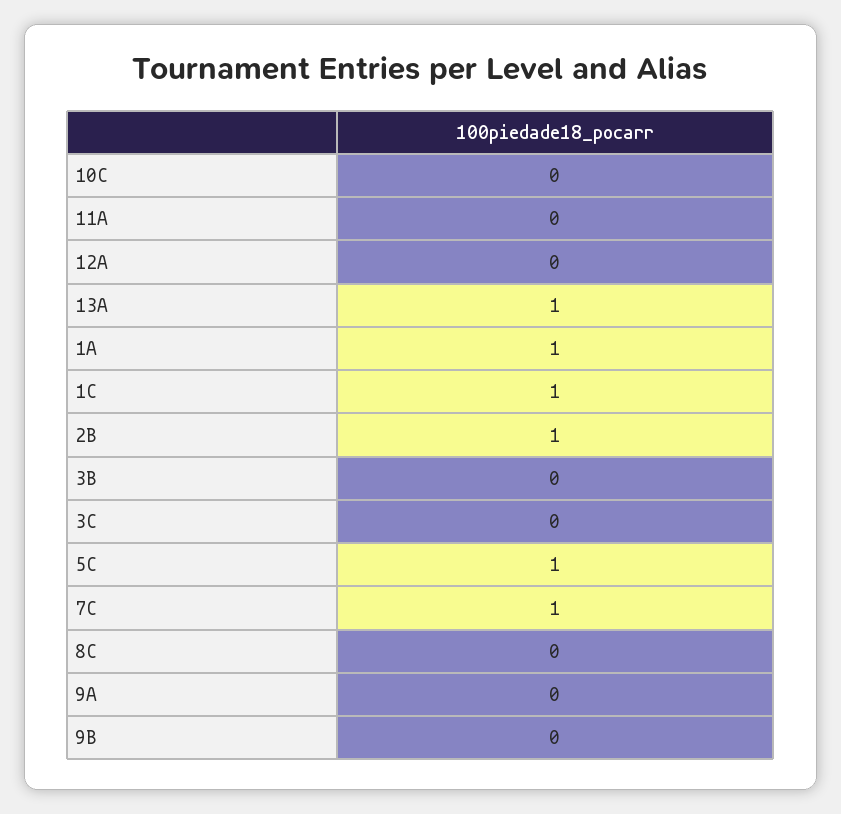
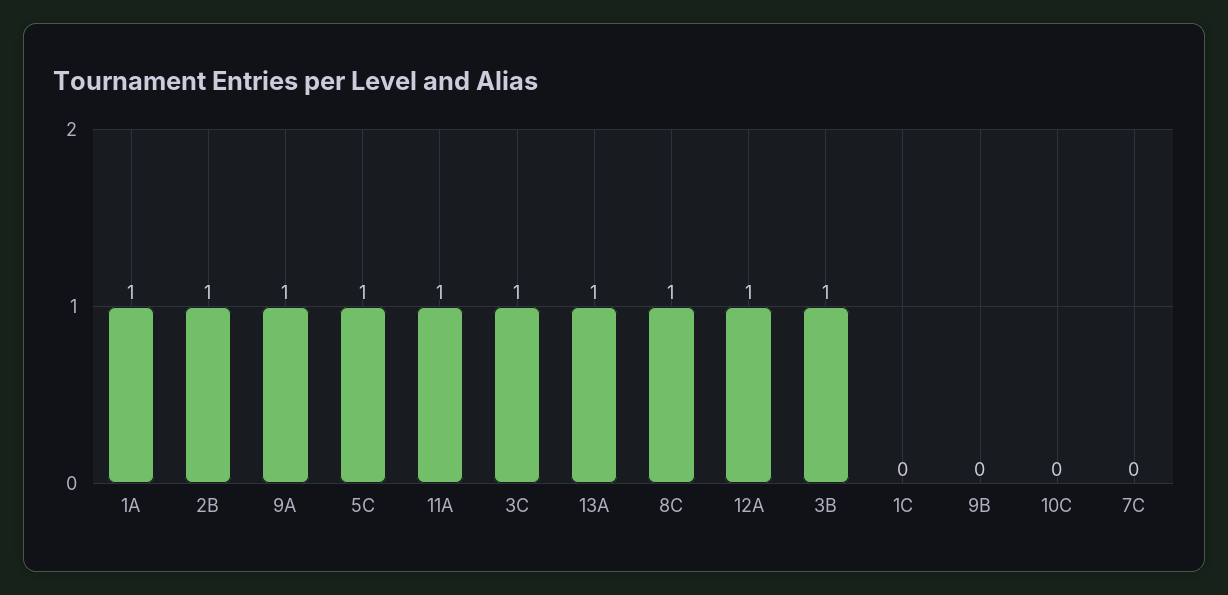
  {
    "10C": 0,
-   "11A": 0,
+   "11A": 1,
-   "12A": 0,
+   "12A": 1,
    "13A": 1,
    "1A": 1,
-   "1C": 1,
+   "1C": 0,
    "2B": 1,
-   "3B": 0,
+   "3B": 1,
-   "3C": 0,
+   "3C": 1,
    "5C": 1,
-   "7C": 1,
+   "7C": 0,
-   "8C": 0,
+   "8C": 1,
-   "9A": 0,
+   "9A": 1,
    "9B": 0
  }

